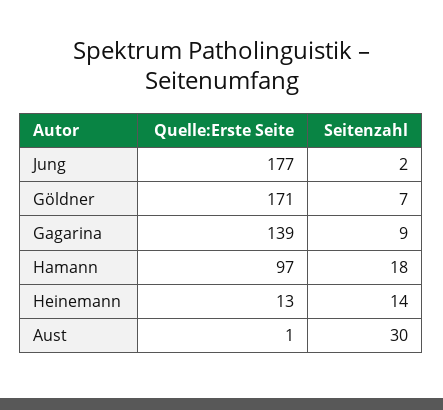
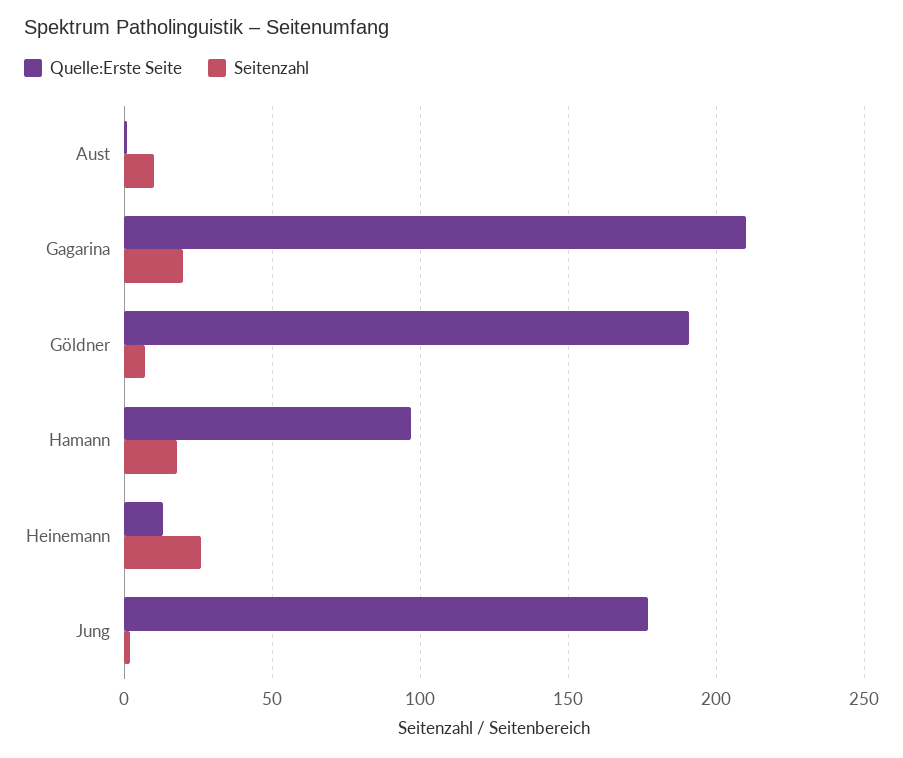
  {
    "Quelle:Erste Seite": {
      "Jung": 177,
-     "Göldner": 171,
+     "Göldner": 190,
-     "Gagarina": 139,
+     "Gagarina": 210,
      "Hamann": 97,
      "Heinemann": 13,
      "Aust": 1
    },
    "Seitenzahl": {
      "Jung": 2,
      "Göldner": 7,
-     "Gagarina": 9,
+     "Gagarina": 20,
      "Hamann": 18,
-     "Heinemann": 14,
+     "Heinemann": 25,
-     "Aust": 30
+     "Aust": 10
    }
  }

